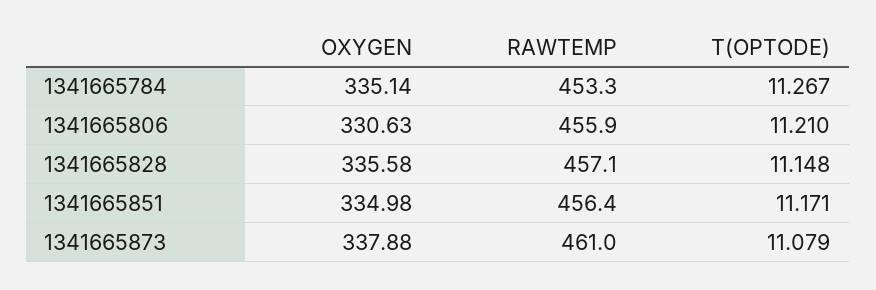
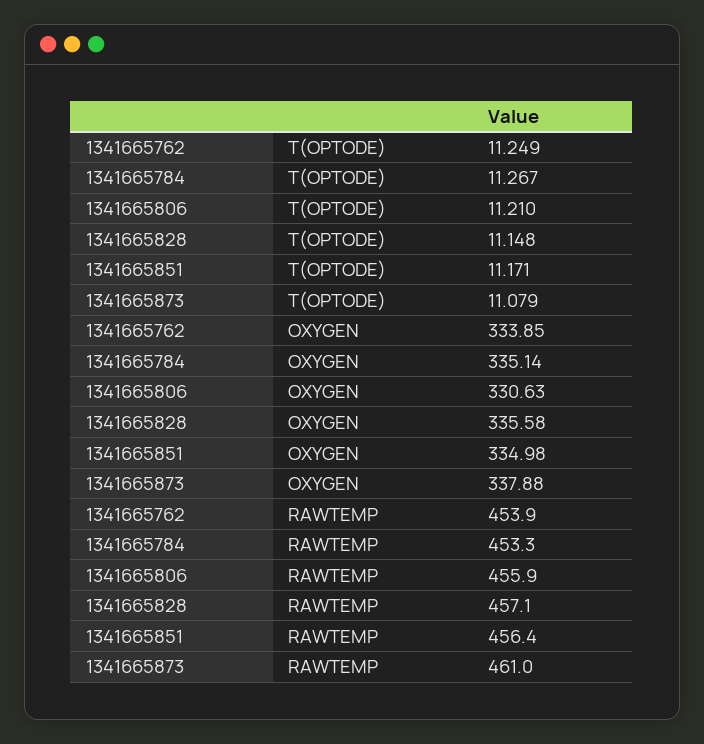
  {
    "OXYGEN": {
      "1341665784": 335.14,
      "1341665806": 330.63,
      "1341665828": 335.58,
      "1341665851": 334.98,
-     "1341665873": 337.88
+     "1341665873": 337.88,
+     "1341665762": 333.85
    },
    "RAWTEMP": {
      "1341665784": 453.3,
      "1341665806": 455.9,
      "1341665828": 457.1,
      "1341665851": 456.4,
-     "1341665873": 461
+     "1341665873": 461,
+     "1341665762": 453.9
    },
    "T(OPTODE)": {
      "1341665784": 11.267,
      "1341665806": 11.21,
      "1341665828": 11.148,
      "1341665851": 11.171,
-     "1341665873": 11.079
+     "1341665873": 11.079,
+     "1341665762": 11.249
    }
  }

